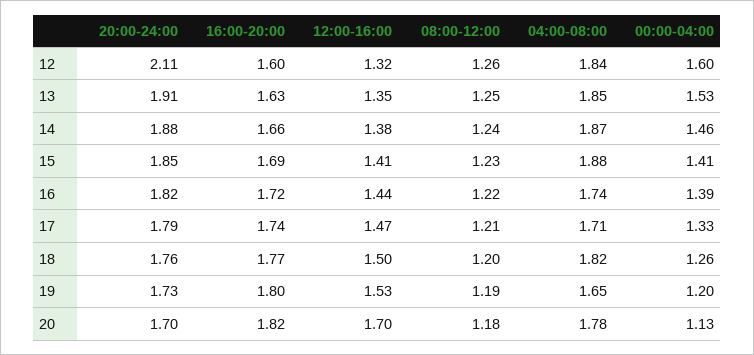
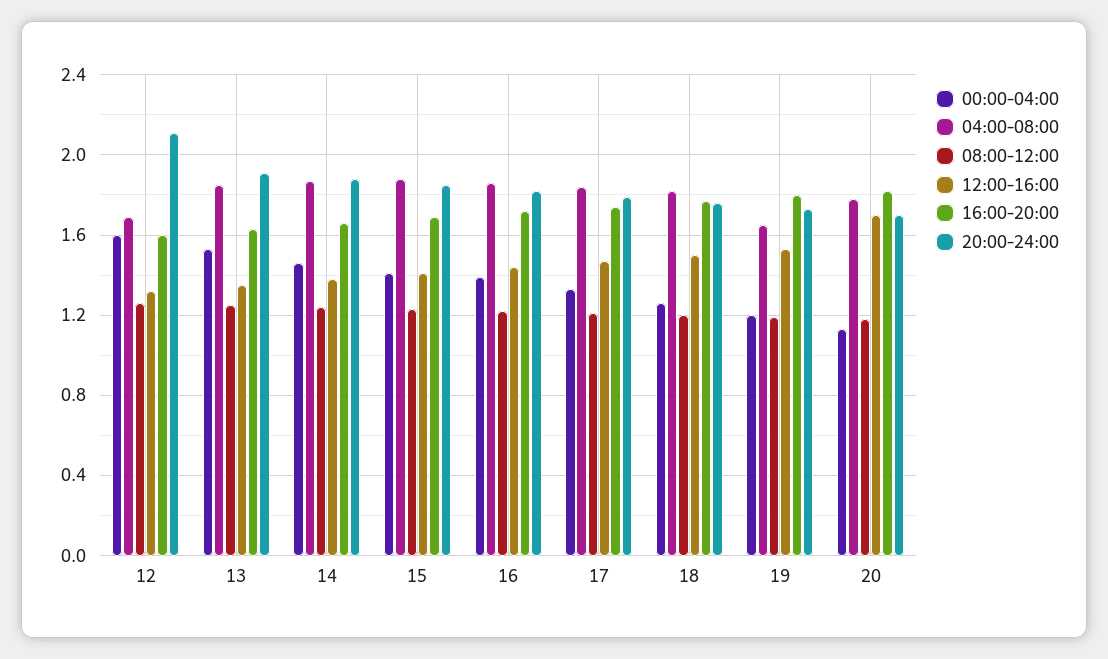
  {
    "20:00-24:00": {
      "12": 2.11,
      "13": 1.91,
      "14": 1.88,
      "15": 1.85,
      "16": 1.82,
      "17": 1.79,
      "18": 1.76,
      "19": 1.73,
      "20": 1.7
    },
    "16:00-20:00": {
      "12": 1.6,
      "13": 1.63,
      "14": 1.66,
      "15": 1.69,
      "16": 1.72,
      "17": 1.74,
      "18": 1.77,
      "19": 1.8,
      "20": 1.82
    },
    "12:00-16:00": {
      "12": 1.32,
      "13": 1.35,
      "14": 1.38,
      "15": 1.41,
      "16": 1.44,
      "17": 1.47,
      "18": 1.5,
      "19": 1.53,
      "20": 1.7
    },
    "08:00-12:00": {
      "12": 1.26,
      "13": 1.25,
      "14": 1.24,
      "15": 1.23,
      "16": 1.22,
      "17": 1.21,
      "18": 1.2,
      "19": 1.19,
      "20": 1.18
    },
    "04:00-08:00": {
-     "12": 1.84,
+     "12": 1.7,
      "13": 1.85,
      "14": 1.87,
      "15": 1.88,
-     "16": 1.74,
+     "16": 1.85,
-     "17": 1.71,
+     "17": 1.85,
      "18": 1.82,
      "19": 1.65,
      "20": 1.78
    },
    "00:00-04:00": {
      "12": 1.6,
      "13": 1.53,
      "14": 1.46,
      "15": 1.41,
      "16": 1.39,
      "17": 1.33,
      "18": 1.26,
      "19": 1.2,
      "20": 1.13
    }
  }

